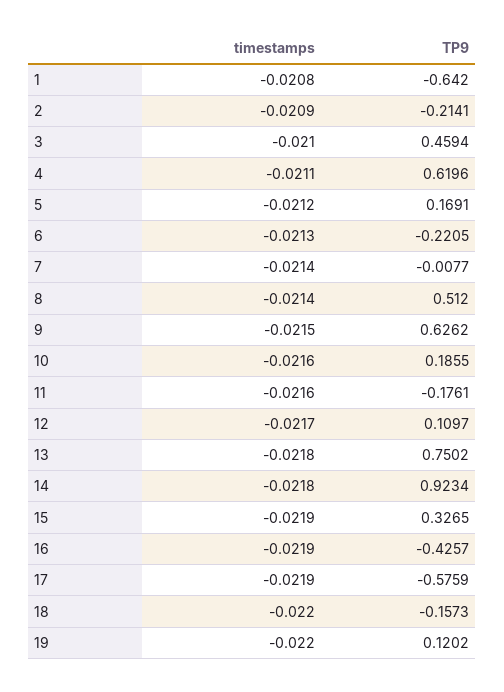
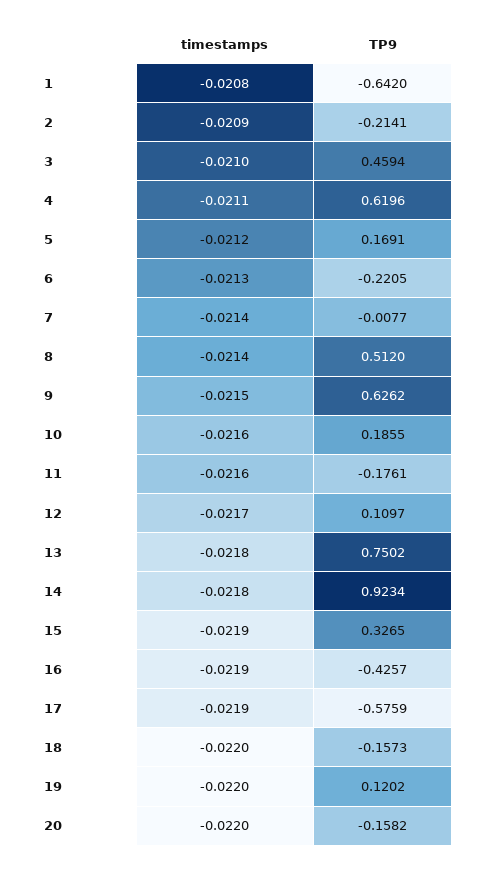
  {
    "timestamps": {
      "1": -0.0208,
      "2": -0.0209,
      "3": -0.021,
      "4": -0.0211,
      "5": -0.0212,
      "6": -0.0213,
      "7": -0.0214,
      "8": -0.0214,
      "9": -0.0215,
      "10": -0.0216,
      "11": -0.0216,
      "12": -0.0217,
      "13": -0.0218,
      "14": -0.0218,
      "15": -0.0219,
      "16": -0.0219,
      "17": -0.0219,
      "18": -0.022,
-     "19": -0.022
+     "19": -0.022,
+     "20": -0.022
    },
    "TP9": {
      "1": -0.642,
      "2": -0.2141,
      "3": 0.4594,
      "4": 0.6196,
      "5": 0.1691,
      "6": -0.2205,
      "7": -0.0077,
      "8": 0.512,
      "9": 0.6262,
      "10": 0.1855,
      "11": -0.1761,
      "12": 0.1097,
      "13": 0.7502,
      "14": 0.9234,
      "15": 0.3265,
      "16": -0.4257,
      "17": -0.5759,
      "18": -0.1573,
-     "19": 0.1202
+     "19": 0.1202,
+     "20": -0.1582
    }
  }

